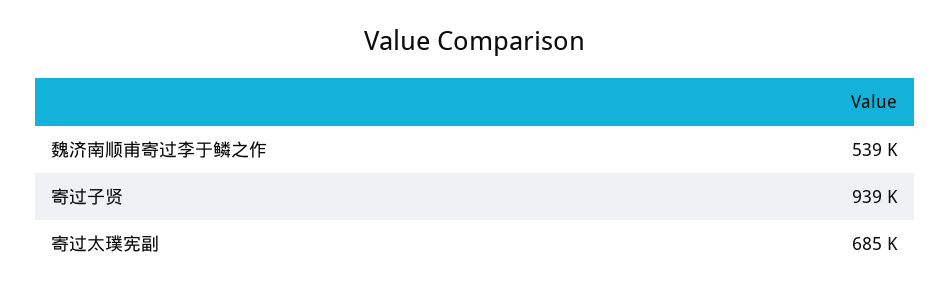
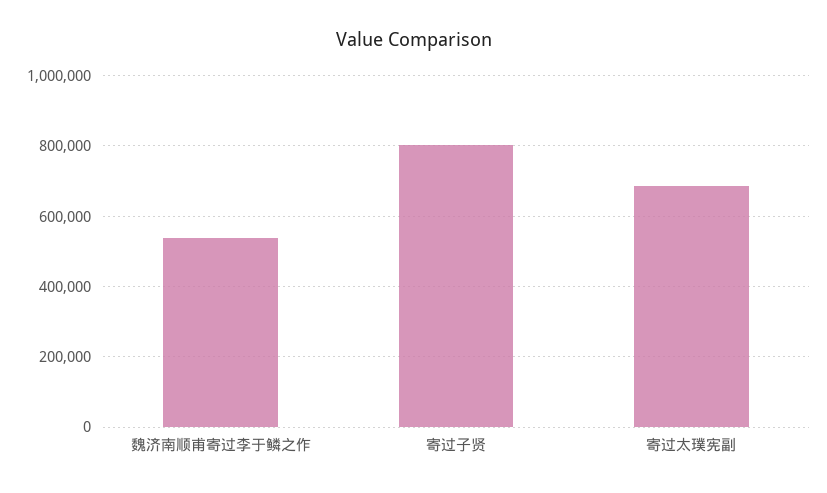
  {
    "魏济南顺甫寄过李于鳞之作": 539000,
-   "寄过子贤": 939000,
+   "寄过子贤": 800000,
    "寄过太璞宪副": 685000
  }

